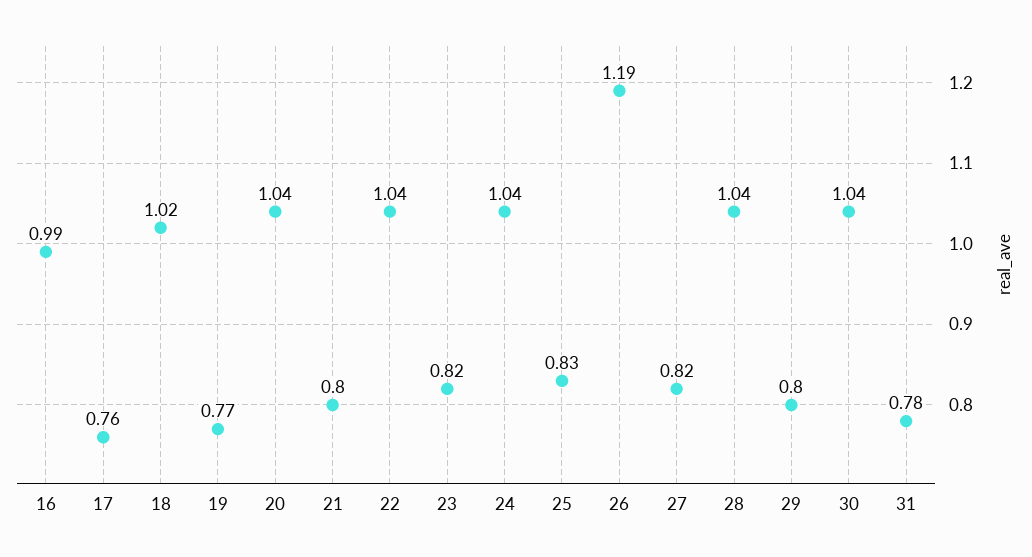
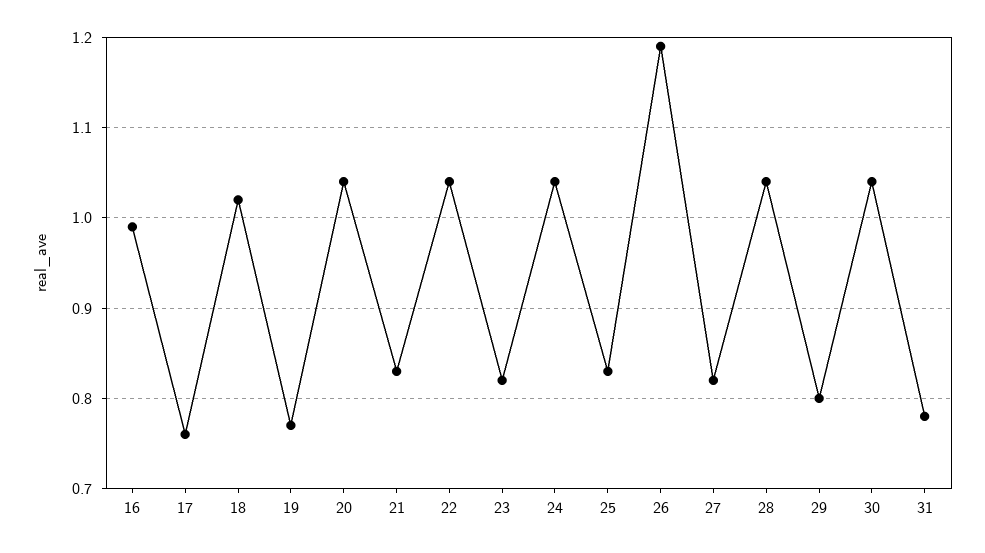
  {
    "16": 0.99,
    "17": 0.76,
    "18": 1.02,
    "19": 0.77,
    "20": 1.04,
-   "21": 0.8,
+   "21": 0.83,
    "22": 1.04,
    "23": 0.82,
    "24": 1.04,
    "25": 0.83,
    "26": 1.19,
    "27": 0.82,
    "28": 1.04,
    "29": 0.8,
    "30": 1.04,
    "31": 0.78
  }

